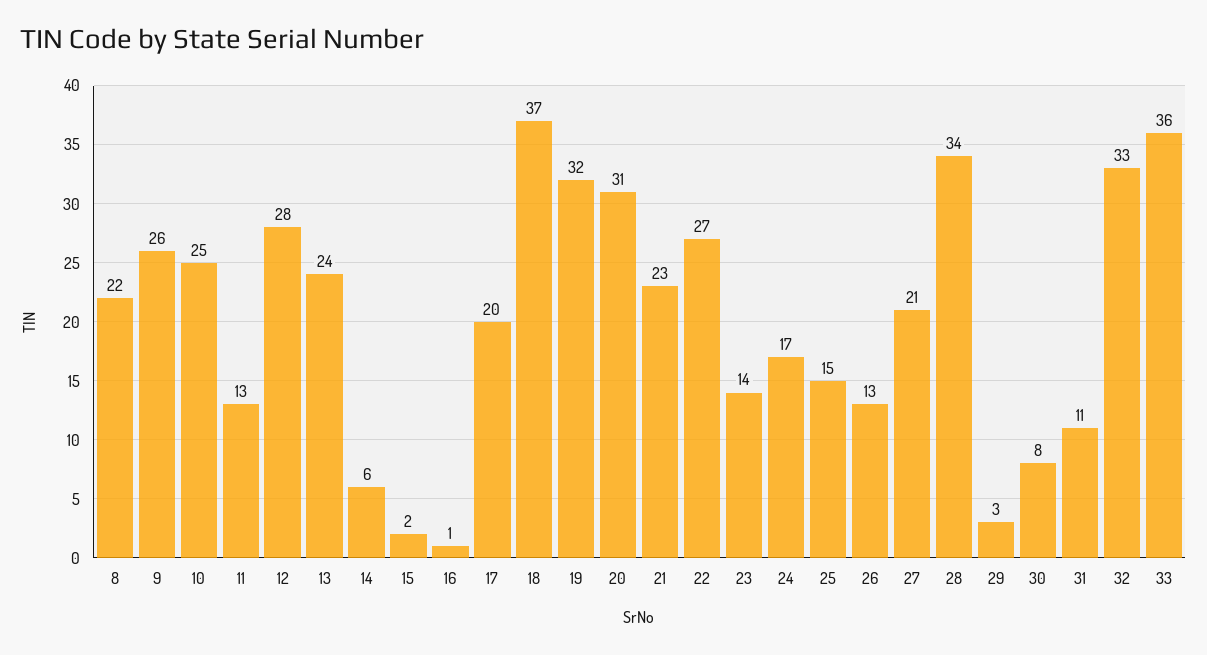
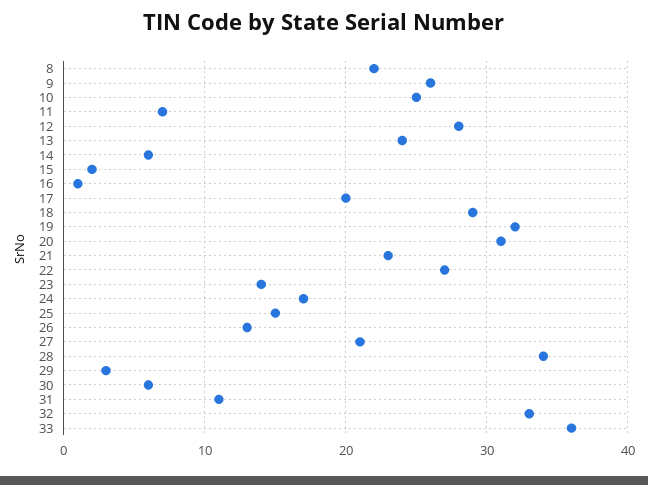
  {
    "8": 22,
    "9": 26,
    "10": 25,
-   "11": 13,
+   "11": 7,
    "12": 28,
    "13": 24,
    "14": 6,
    "15": 2,
    "16": 1,
    "17": 20,
-   "18": 37,
+   "18": 29,
    "19": 32,
    "20": 31,
    "21": 23,
    "22": 27,
    "23": 14,
    "24": 17,
    "25": 15,
    "26": 13,
    "27": 21,
    "28": 34,
    "29": 3,
-   "30": 8,
+   "30": 6,
    "31": 11,
    "32": 33,
    "33": 36
  }

